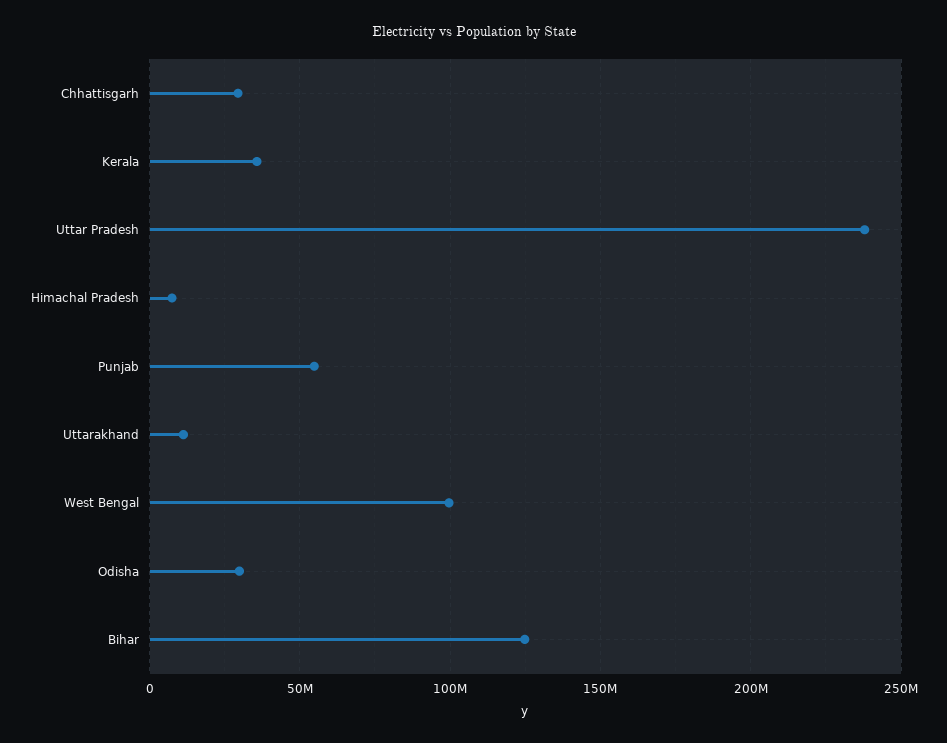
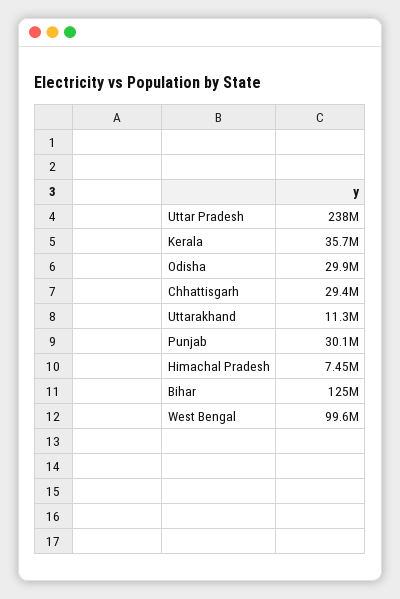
  {
    "Chhattisgarh": 29400000,
    "Kerala": 35700000,
    "Uttar Pradesh": 238000000,
    "Himachal Pradesh": 7450000,
-   "Punjab": 55000000,
+   "Punjab": 30100000,
    "Uttarakhand": 11300000,
    "West Bengal": 99600000,
    "Odisha": 29900000,
    "Bihar": 125000000
  }

